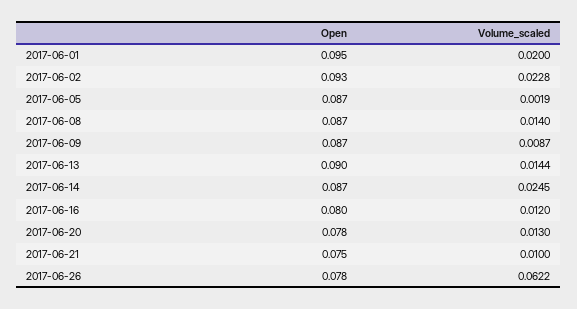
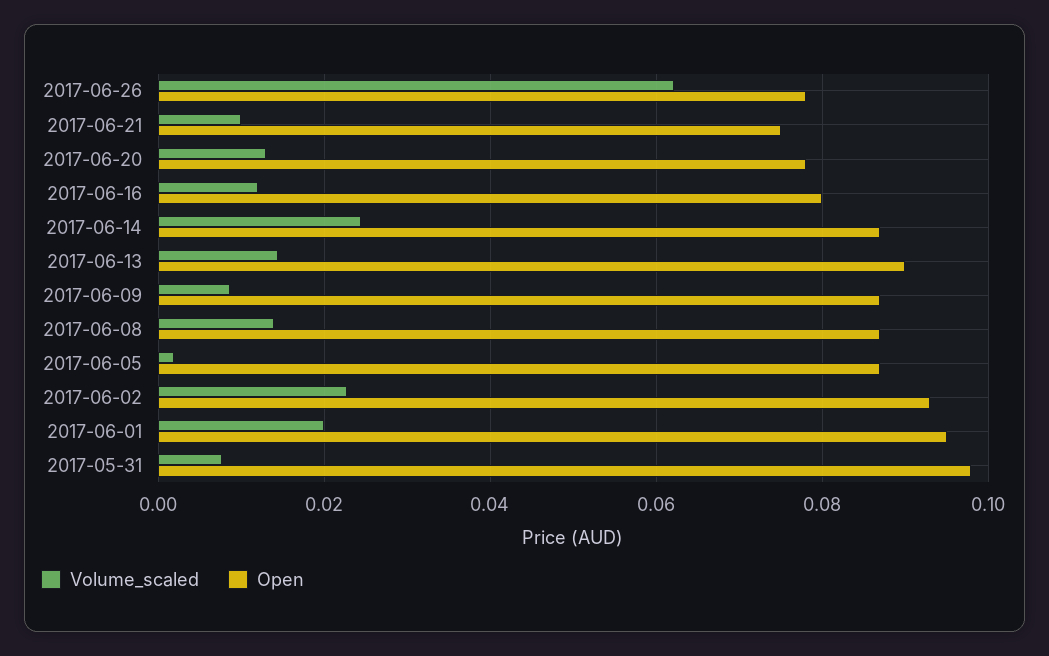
  {
    "Open": {
      "2017-06-01": 0.095,
      "2017-06-02": 0.093,
      "2017-06-05": 0.087,
      "2017-06-08": 0.087,
      "2017-06-09": 0.087,
      "2017-06-13": 0.09,
      "2017-06-14": 0.087,
      "2017-06-16": 0.08,
      "2017-06-20": 0.078,
      "2017-06-21": 0.075,
-     "2017-06-26": 0.078
+     "2017-06-26": 0.078,
+     "2017-05-31": 0.098
    },
    "Volume_scaled": {
      "2017-06-01": 0.02,
      "2017-06-02": 0.0228,
      "2017-06-05": 0.0019,
      "2017-06-08": 0.014,
      "2017-06-09": 0.0087,
      "2017-06-13": 0.0144,
      "2017-06-14": 0.0245,
      "2017-06-16": 0.012,
      "2017-06-20": 0.013,
      "2017-06-21": 0.01,
-     "2017-06-26": 0.0622
+     "2017-06-26": 0.0622,
+     "2017-05-31": 0.008
    }
  }

